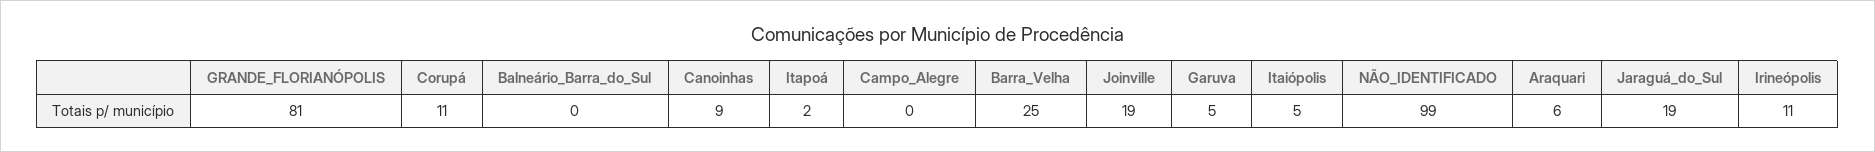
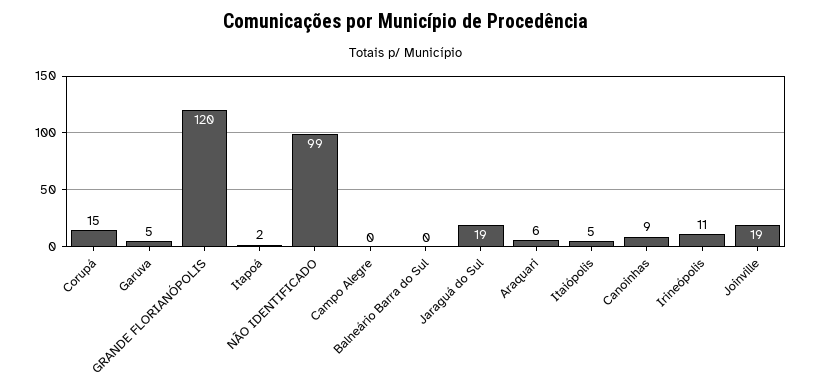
  {
-   "GRANDE_FLORIANÓPOLIS": 81,
+   "GRANDE_FLORIANÓPOLIS": 120,
-   "Corupá": 11,
+   "Corupá": 15,
    "Balneário_Barra_do_Sul": 0,
    "Canoinhas": 9,
    "Itapoá": 2,
    "Campo_Alegre": 0,
-   "Barra_Velha": 25,
    "Joinville": 19,
    "Garuva": 5,
    "Itaiópolis": 5,
    "NÃO_IDENTIFICADO": 99,
    "Araquari": 6,
    "Jaraguá_do_Sul": 19,
    "Irineópolis": 11
  }

